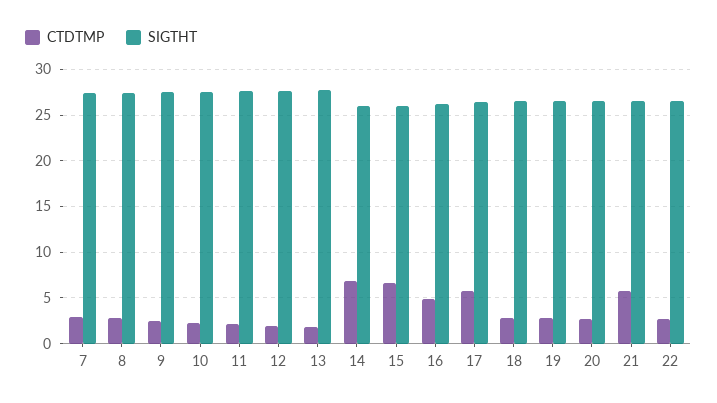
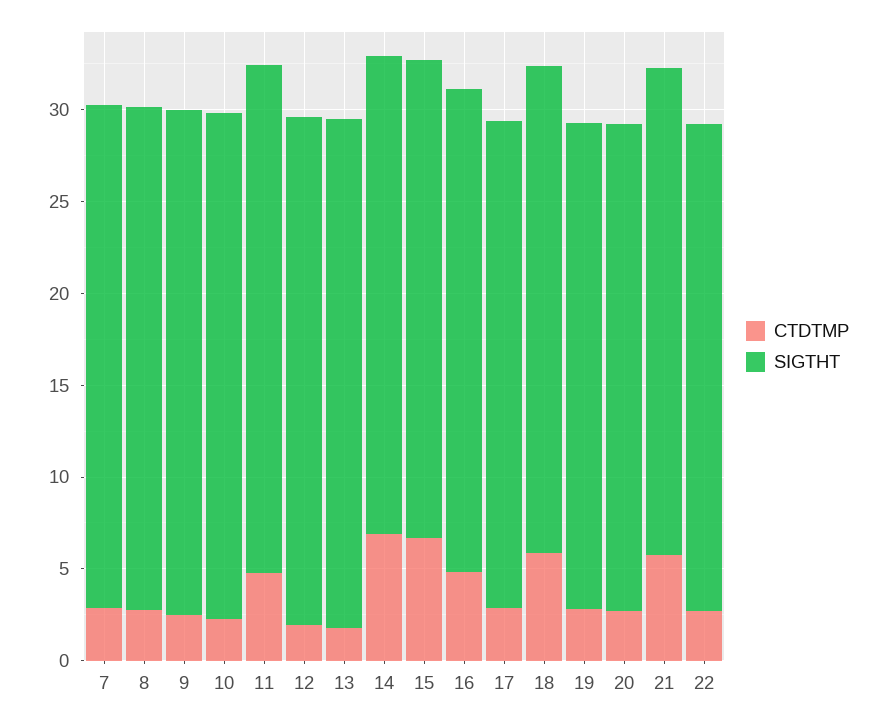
  {
    "CTDTMP": {
      "7": 3,
      "8": 3,
      "9": 2,
      "10": 2,
-     "11": 2,
+     "11": 5,
      "12": 2,
      "13": 2,
      "14": 7,
      "15": 7,
      "16": 5,
-     "17": 6,
+     "17": 3,
-     "18": 3,
+     "18": 6,
      "19": 3,
      "20": 3,
      "21": 6,
      "22": 3
    },
    "SIGTHT": {
      "7": 27,
      "8": 27,
      "9": 27,
      "10": 28,
      "11": 28,
      "12": 28,
      "13": 28,
      "14": 26,
      "15": 26,
      "16": 26,
      "17": 26,
      "18": 26,
      "19": 26,
      "20": 27,
      "21": 27,
      "22": 27
    }
  }

